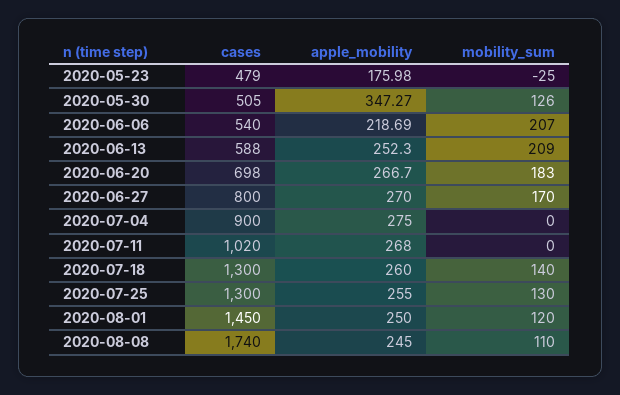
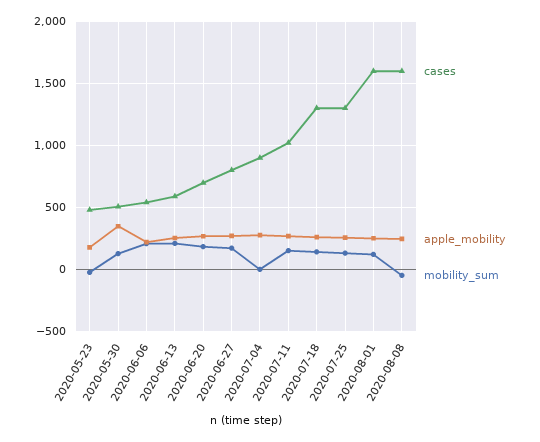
  {
    "cases": {
      "2020-05-23": 479,
      "2020-05-30": 505,
      "2020-06-06": 540,
      "2020-06-13": 588,
      "2020-06-20": 698,
      "2020-06-27": 800,
      "2020-07-04": 900,
      "2020-07-11": 1020,
      "2020-07-18": 1300,
      "2020-07-25": 1300,
-     "2020-08-01": 1450,
+     "2020-08-01": 1600,
-     "2020-08-08": 1740
+     "2020-08-08": 1600
    },
    "apple_mobility": {
      "2020-05-23": 175.98,
      "2020-05-30": 347.27,
      "2020-06-06": 218.69,
      "2020-06-13": 252.3,
      "2020-06-20": 266.7,
      "2020-06-27": 270,
      "2020-07-04": 275,
      "2020-07-11": 268,
      "2020-07-18": 260,
      "2020-07-25": 255,
      "2020-08-01": 250,
      "2020-08-08": 245
    },
    "mobility_sum": {
      "2020-05-23": -25,
      "2020-05-30": 126,
      "2020-06-06": 207,
      "2020-06-13": 209,
      "2020-06-20": 183,
      "2020-06-27": 170,
      "2020-07-04": 0,
-     "2020-07-11": 0,
+     "2020-07-11": 150,
      "2020-07-18": 140,
      "2020-07-25": 130,
      "2020-08-01": 120,
-     "2020-08-08": 110
+     "2020-08-08": -50
    }
  }

